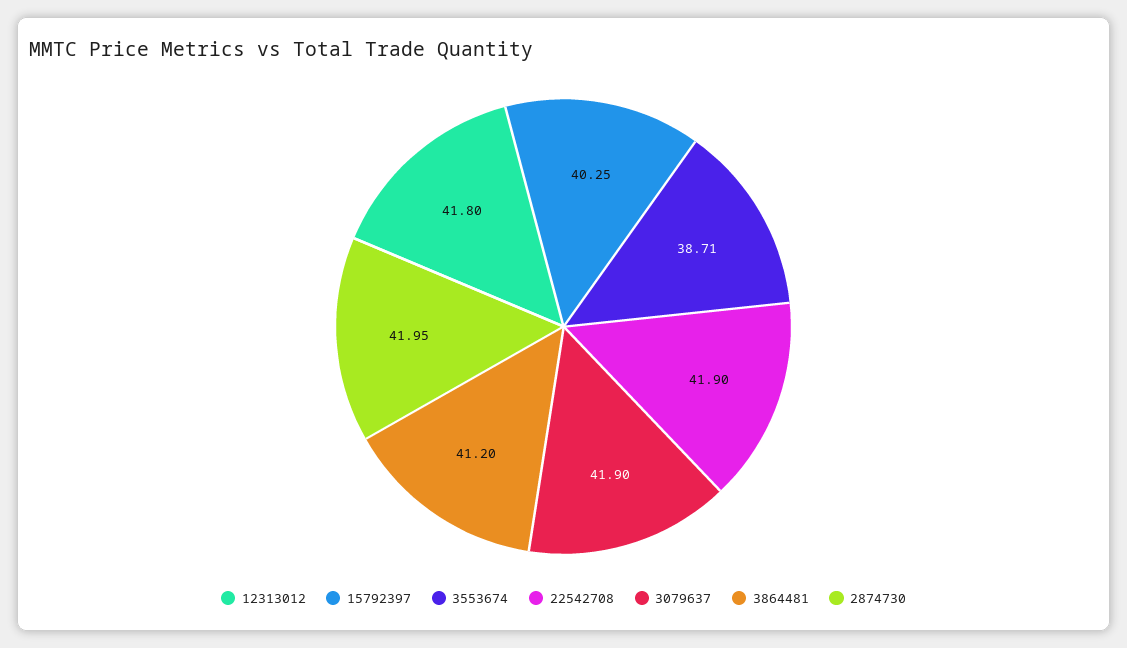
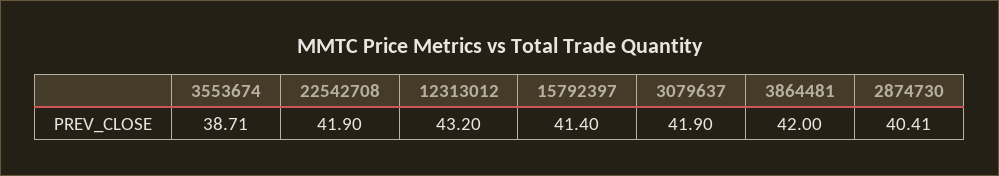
  {
-   "12313012": 41.8,
+   "12313012": 43.2,
-   "15792397": 40.25,
+   "15792397": 41.4,
    "3553674": 38.71,
    "22542708": 41.9,
    "3079637": 41.9,
-   "3864481": 41.2,
+   "3864481": 42,
-   "2874730": 41.95
+   "2874730": 40.41
  }

